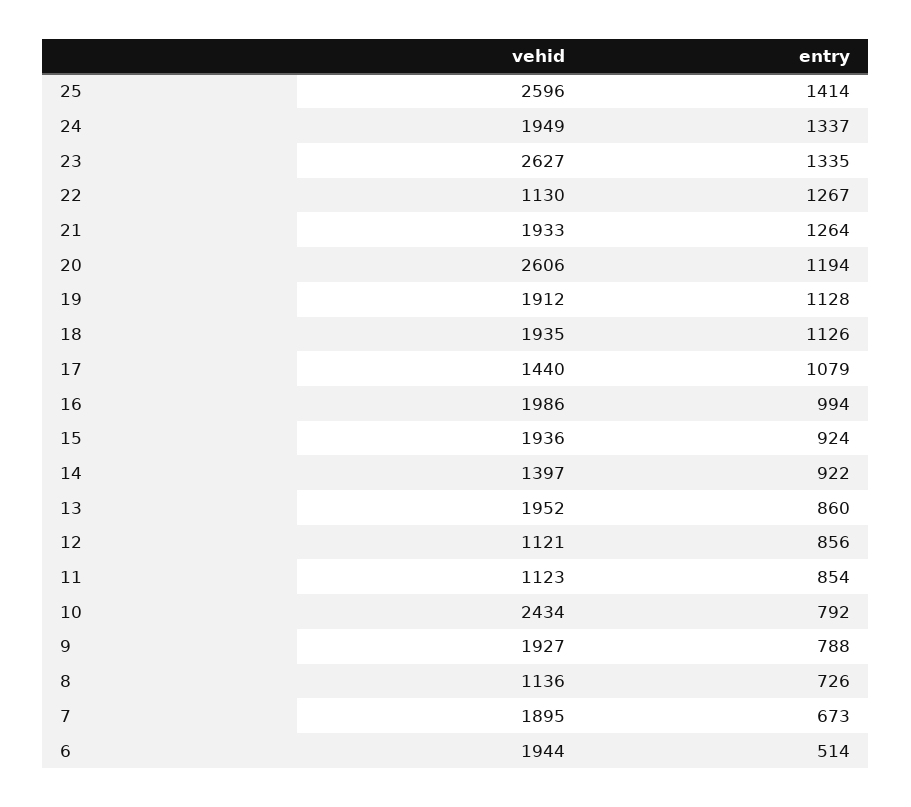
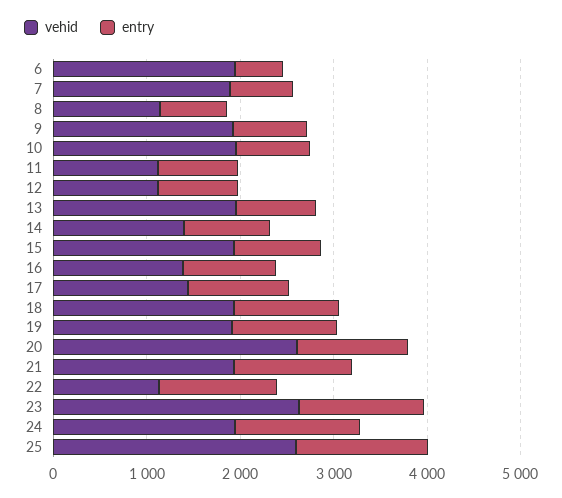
  {
    "vehid": {
      "25": 2596,
      "24": 1949,
      "23": 2627,
      "22": 1130,
      "21": 1933,
      "20": 2606,
      "19": 1912,
      "18": 1935,
      "17": 1440,
-     "16": 1986,
+     "16": 1400,
      "15": 1936,
      "14": 1397,
      "13": 1952,
      "12": 1121,
      "11": 1123,
-     "10": 2434,
+     "10": 2000,
      "9": 1927,
      "8": 1136,
      "7": 1895,
      "6": 1944
    },
    "entry": {
      "25": 1414,
      "24": 1337,
      "23": 1335,
      "22": 1267,
      "21": 1264,
      "20": 1194,
      "19": 1128,
      "18": 1126,
      "17": 1079,
      "16": 994,
      "15": 924,
      "14": 922,
      "13": 860,
      "12": 856,
      "11": 854,
      "10": 792,
      "9": 788,
      "8": 726,
      "7": 673,
      "6": 514
    }
  }

